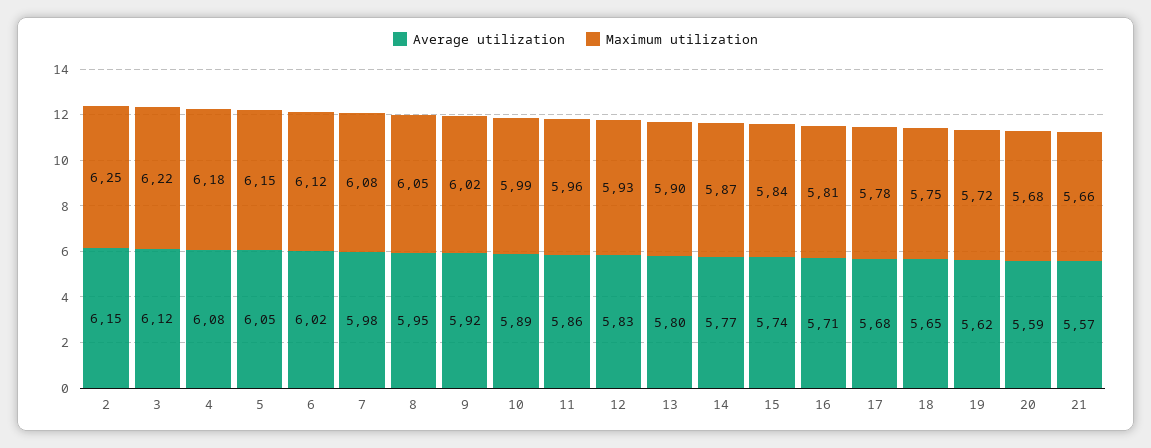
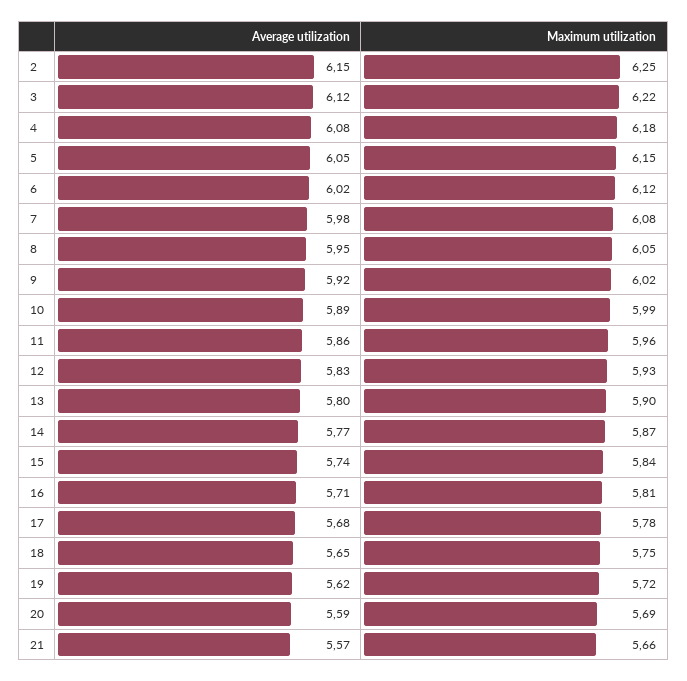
  {
    "Average utilization": {
      "2": 6.15,
      "3": 6.12,
      "4": 6.08,
      "5": 6.05,
      "6": 6.02,
      "7": 5.98,
      "8": 5.95,
      "9": 5.92,
      "10": 5.89,
      "11": 5.86,
      "12": 5.83,
      "13": 5.8,
      "14": 5.77,
      "15": 5.74,
      "16": 5.71,
      "17": 5.68,
      "18": 5.65,
      "19": 5.62,
      "20": 5.59,
      "21": 5.57
    },
    "Maximum utilization": {
      "2": 6.25,
      "3": 6.22,
      "4": 6.18,
      "5": 6.15,
      "6": 6.12,
      "7": 6.08,
      "8": 6.05,
      "9": 6.02,
      "10": 5.99,
      "11": 5.96,
      "12": 5.93,
      "13": 5.9,
      "14": 5.87,
      "15": 5.84,
      "16": 5.81,
      "17": 5.78,
      "18": 5.75,
      "19": 5.72,
-     "20": 5.68,
+     "20": 5.69,
      "21": 5.66
    }
  }

